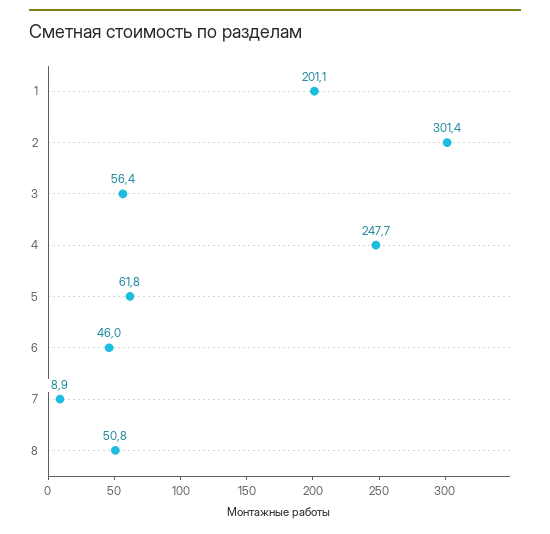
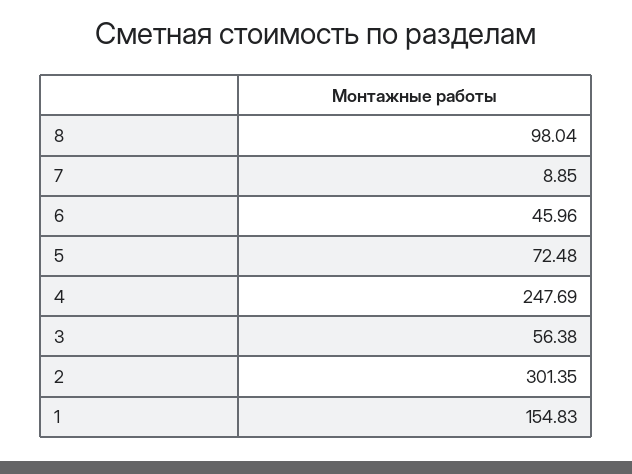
  {
-   "1": 201.1,
+   "1": 154.83,
    "2": 301.35,
    "3": 56.38,
    "4": 247.69,
-   "5": 61.8,
+   "5": 72.48,
    "6": 45.96,
    "7": 8.85,
-   "8": 50.8
+   "8": 98.04
  }

